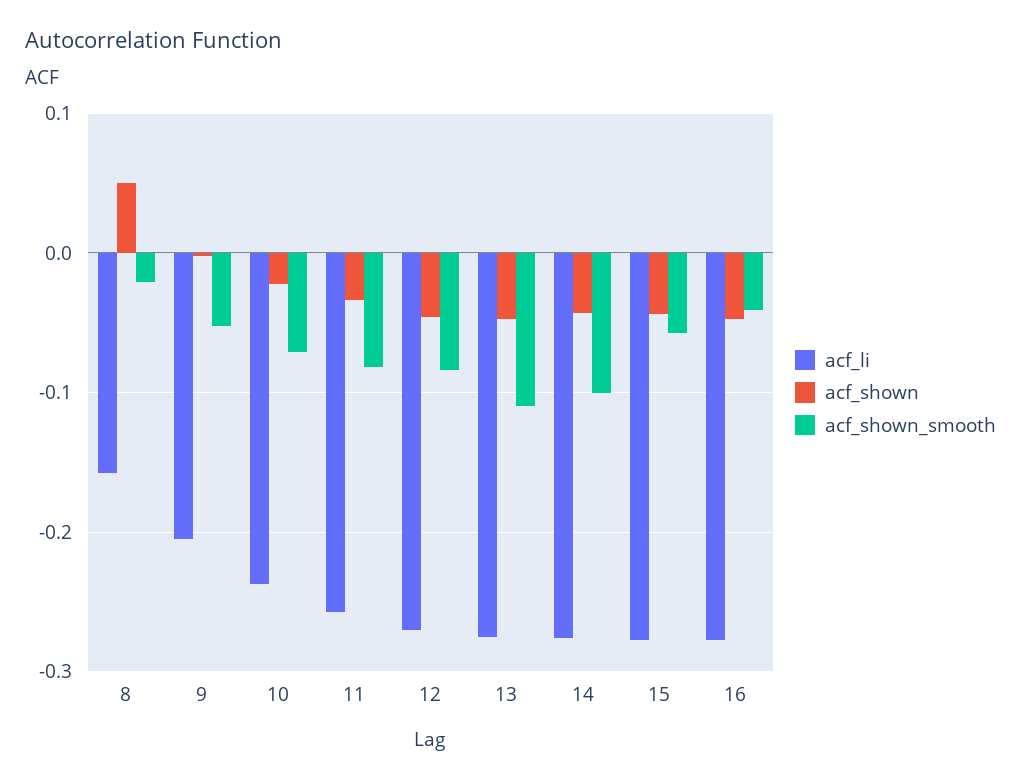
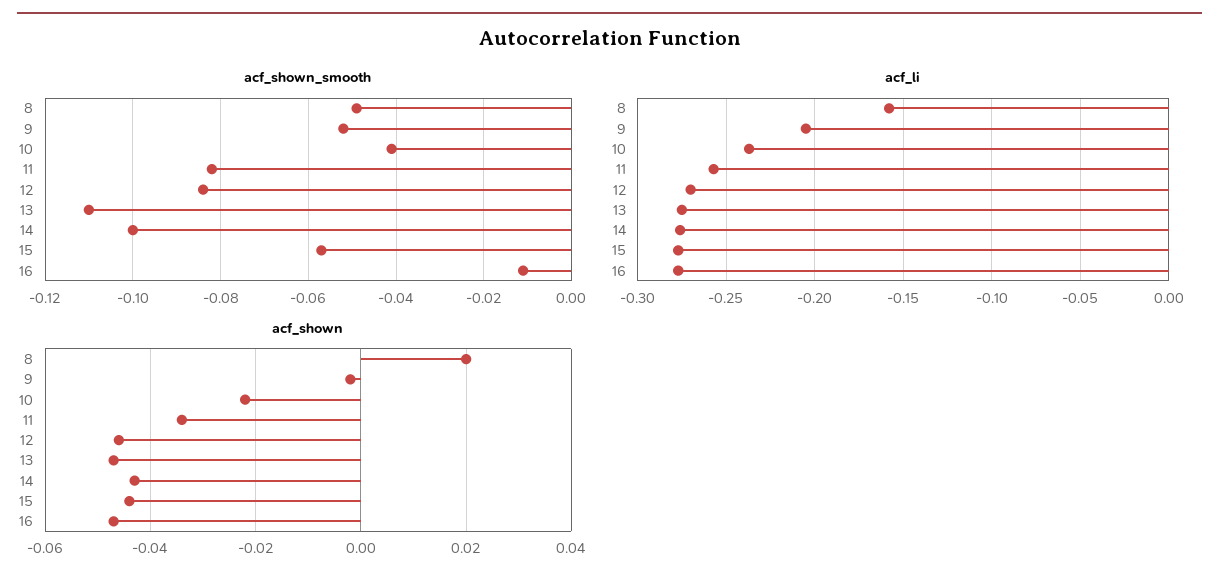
  {
    "acf_li": {
      "8": -0.16,
      "9": -0.205,
      "10": -0.235,
      "11": -0.255,
      "12": -0.27,
      "13": -0.275,
      "14": -0.275,
      "15": -0.275,
      "16": -0.275
    },
    "acf_shown": {
-     "8": 0.05,
+     "8": 0.02,
      "9": 0,
      "10": -0.02,
      "11": -0.035,
      "12": -0.045,
      "13": -0.045,
      "14": -0.045,
      "15": -0.045,
      "16": -0.045
    },
    "acf_shown_smooth": {
-     "8": -0.02,
+     "8": -0.05,
      "9": -0.05,
-     "10": -0.07,
+     "10": -0.04,
      "11": -0.08,
      "12": -0.085,
      "13": -0.11,
      "14": -0.1,
      "15": -0.055,
-     "16": -0.04
+     "16": -0.01
    }
  }

